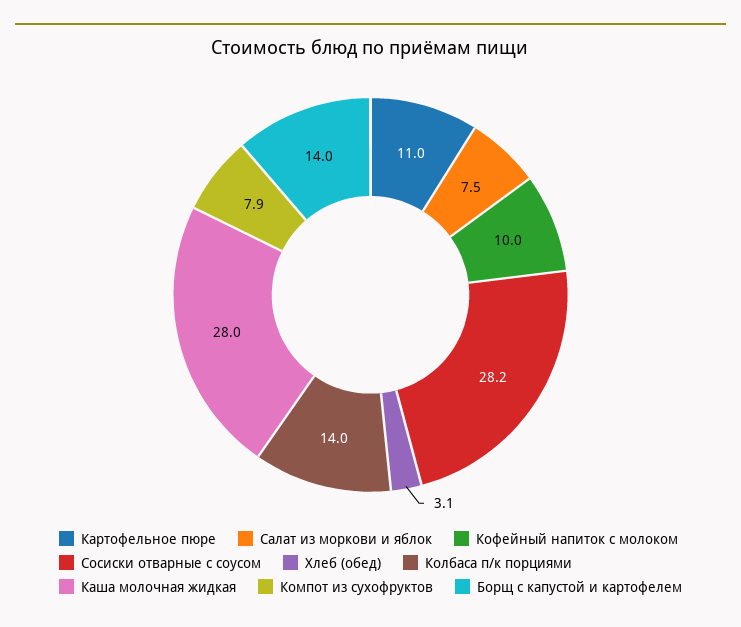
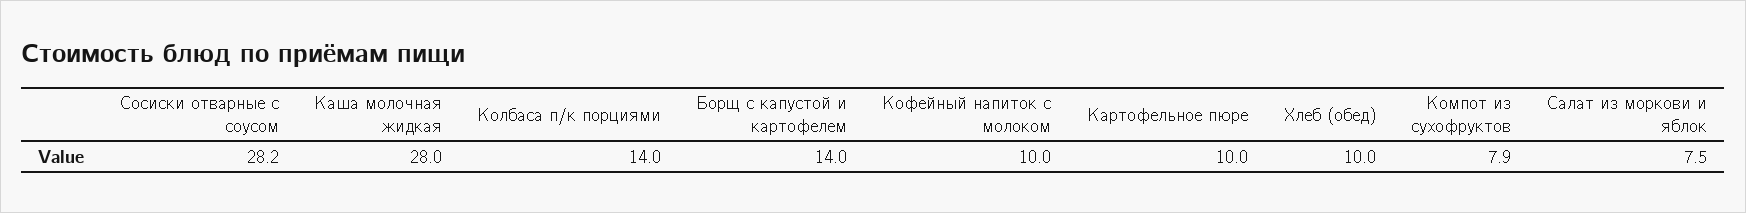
  {
-   "Картофельное пюре": 11,
+   "Картофельное пюре": 10,
    "Салат из моркови и яблок": 7.5,
    "Кофейный напиток с молоком": 10,
    "Сосиски отварные с соусом": 28.2,
-   "Хлеб (обед)": 3.1,
+   "Хлеб (обед)": 10,
    "Колбаса п/к порциями": 14,
    "Каша молочная жидкая": 28,
    "Компот из сухофруктов": 7.9,
    "Борщ с капустой и картофелем": 14
  }

